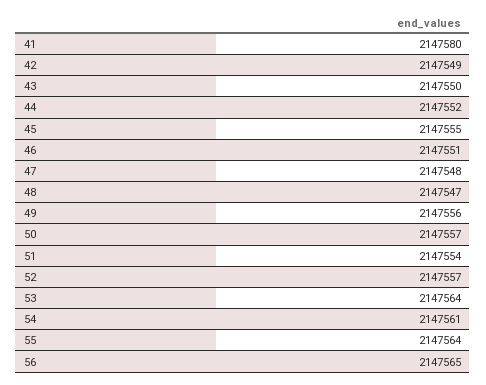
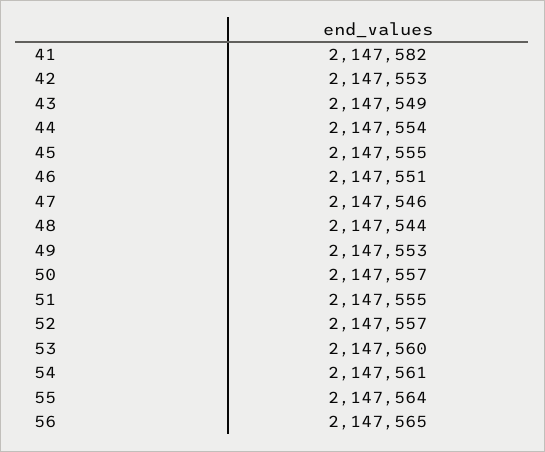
  {
-   "41": 2147580,
+   "41": 2147582,
-   "42": 2147549,
+   "42": 2147553,
-   "43": 2147550,
+   "43": 2147549,
-   "44": 2147552,
+   "44": 2147554,
    "45": 2147555,
    "46": 2147551,
-   "47": 2147548,
+   "47": 2147546,
-   "48": 2147547,
+   "48": 2147544,
-   "49": 2147556,
+   "49": 2147553,
    "50": 2147557,
-   "51": 2147554,
+   "51": 2147555,
    "52": 2147557,
-   "53": 2147564,
+   "53": 2147560,
    "54": 2147561,
    "55": 2147564,
    "56": 2147565
  }

